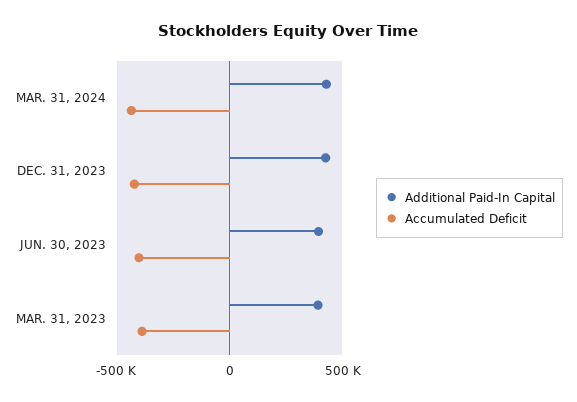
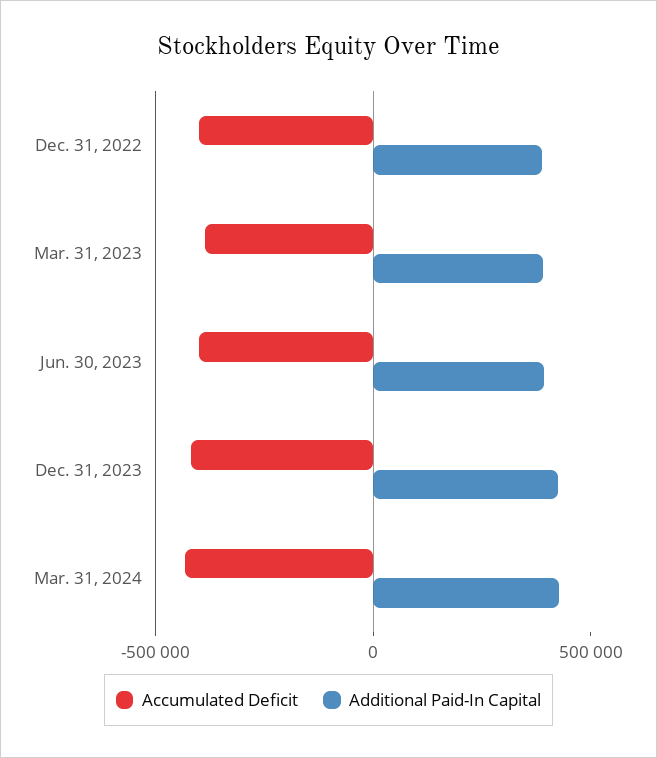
  {
    "Additional Paid-In Capital": {
      "MAR. 31, 2024": 450000,
      "DEC. 31, 2023": 400000,
      "JUN. 30, 2023": 400000,
-     "MAR. 31, 2023": 400000
+     "MAR. 31, 2023": 400000,
+     "Dec. 31, 2022": 400000
    },
    "Accumulated Deficit": {
      "MAR. 31, 2024": -450000,
      "DEC. 31, 2023": -400000,
      "JUN. 30, 2023": -400000,
-     "MAR. 31, 2023": -400000
+     "MAR. 31, 2023": -400000,
+     "Dec. 31, 2022": -400000
    }
  }

